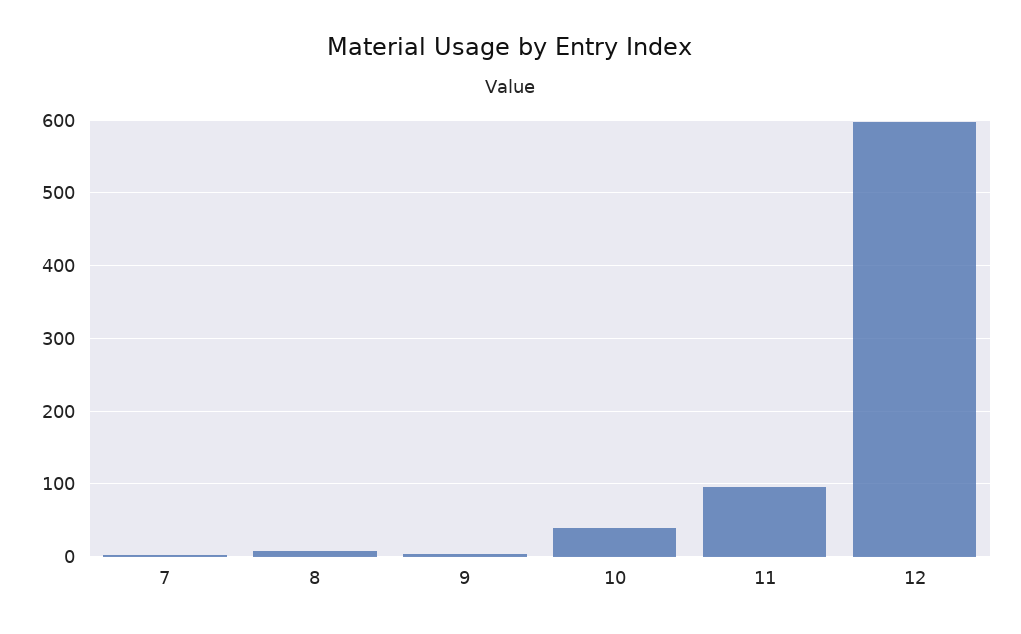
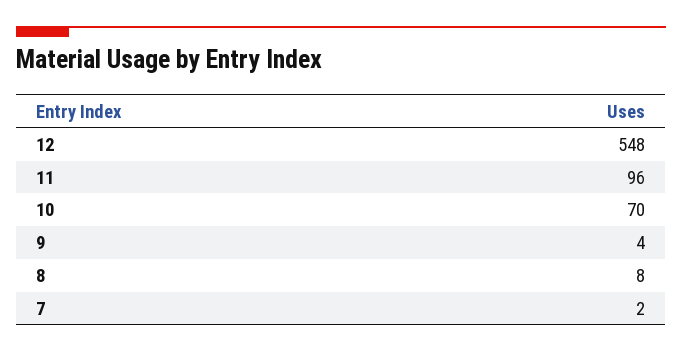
  {
    "7": 2,
    "8": 8,
    "9": 4,
-   "10": 40,
+   "10": 70,
    "11": 96,
-   "12": 600
+   "12": 548
  }

